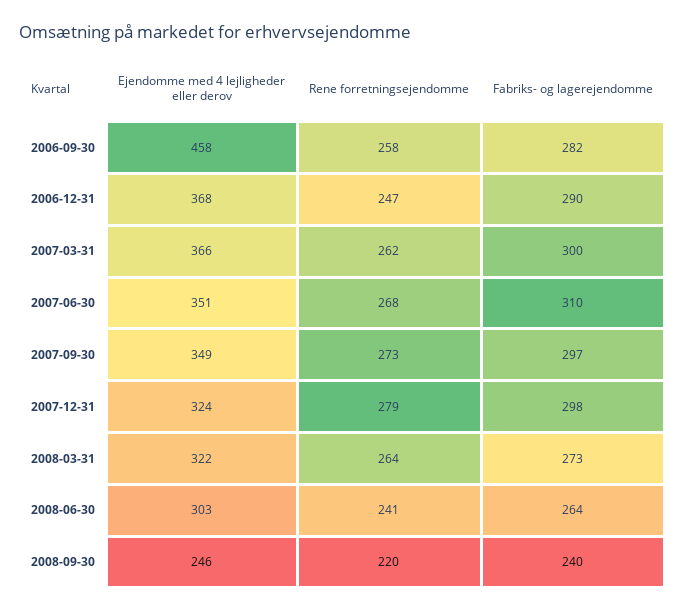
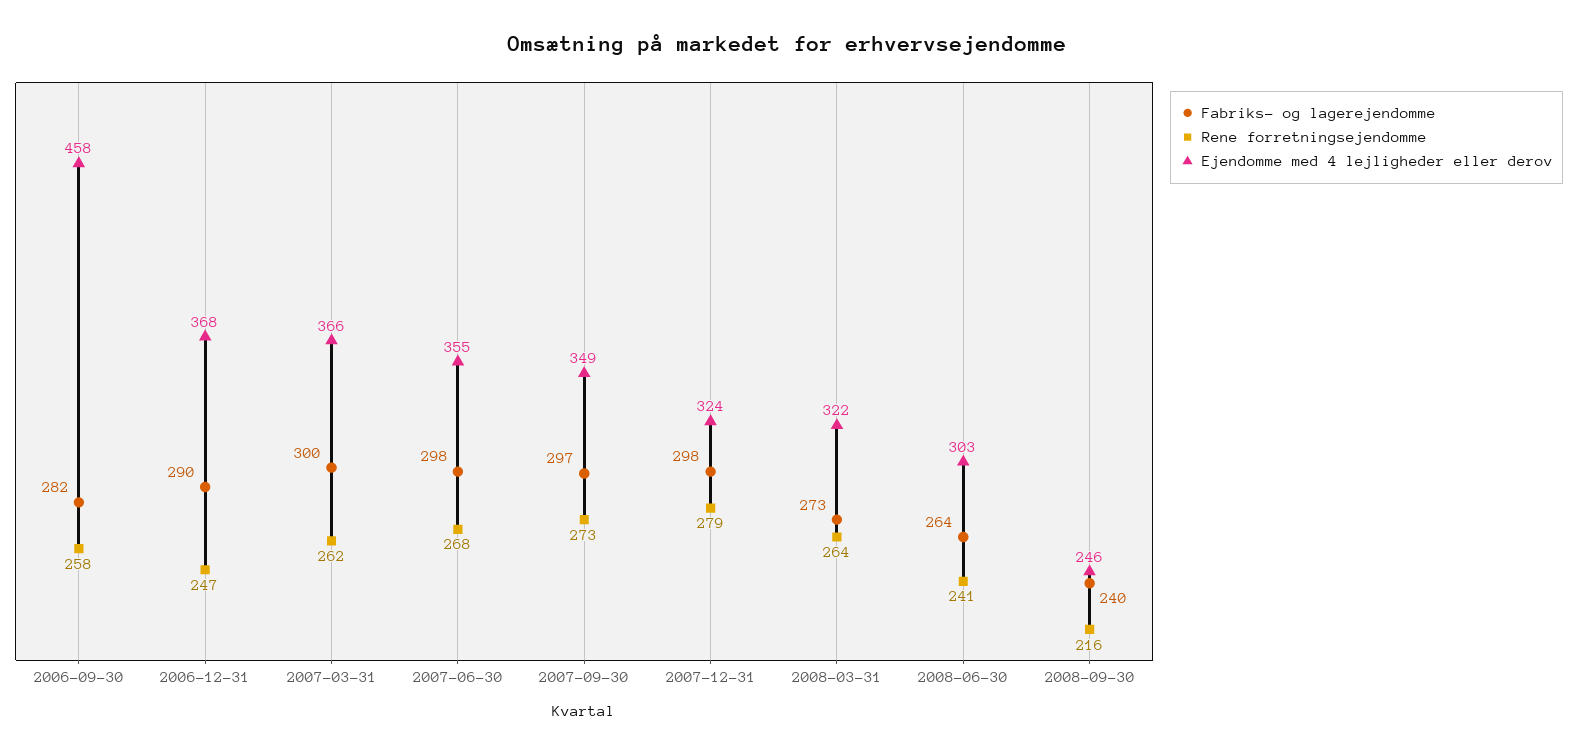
  {
    "Ejendomme med 4 lejligheder eller derov": {
      "2006-09-30": 458,
      "2006-12-31": 368,
      "2007-03-31": 366,
-     "2007-06-30": 351,
+     "2007-06-30": 355,
      "2007-09-30": 349,
      "2007-12-31": 324,
      "2008-03-31": 322,
      "2008-06-30": 303,
      "2008-09-30": 246
    },
    "Rene forretningsejendomme": {
      "2006-09-30": 258,
      "2006-12-31": 247,
      "2007-03-31": 262,
      "2007-06-30": 268,
      "2007-09-30": 273,
      "2007-12-31": 279,
      "2008-03-31": 264,
      "2008-06-30": 241,
-     "2008-09-30": 220
+     "2008-09-30": 216
    },
    "Fabriks- og lagerejendomme": {
      "2006-09-30": 282,
      "2006-12-31": 290,
      "2007-03-31": 300,
-     "2007-06-30": 310,
+     "2007-06-30": 298,
      "2007-09-30": 297,
      "2007-12-31": 298,
      "2008-03-31": 273,
      "2008-06-30": 264,
      "2008-09-30": 240
    }
  }

